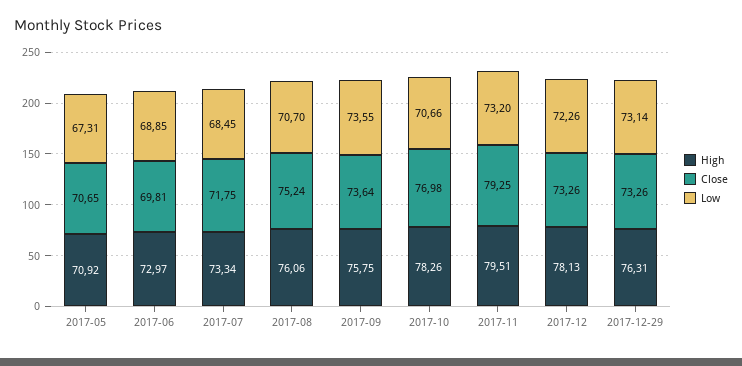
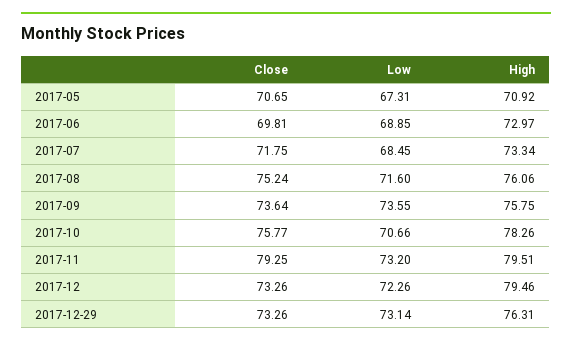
  {
    "High": {
      "2017-05": 70.92,
      "2017-06": 72.97,
      "2017-07": 73.34,
      "2017-08": 76.06,
      "2017-09": 75.75,
      "2017-10": 78.26,
      "2017-11": 79.51,
-     "2017-12": 78.13,
+     "2017-12": 79.46,
      "2017-12-29": 76.31
    },
    "Close": {
      "2017-05": 70.65,
      "2017-06": 69.81,
      "2017-07": 71.75,
      "2017-08": 75.24,
      "2017-09": 73.64,
-     "2017-10": 76.98,
+     "2017-10": 75.77,
      "2017-11": 79.25,
      "2017-12": 73.26,
      "2017-12-29": 73.26
    },
    "Low": {
      "2017-05": 67.31,
      "2017-06": 68.85,
      "2017-07": 68.45,
-     "2017-08": 70.7,
+     "2017-08": 71.6,
      "2017-09": 73.55,
      "2017-10": 70.66,
      "2017-11": 73.2,
      "2017-12": 72.26,
      "2017-12-29": 73.14
    }
  }

